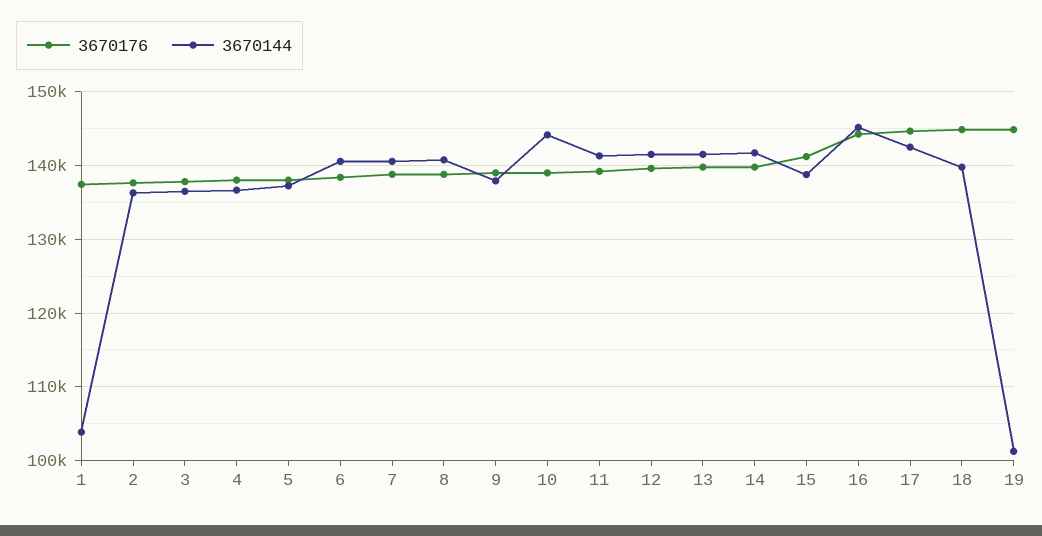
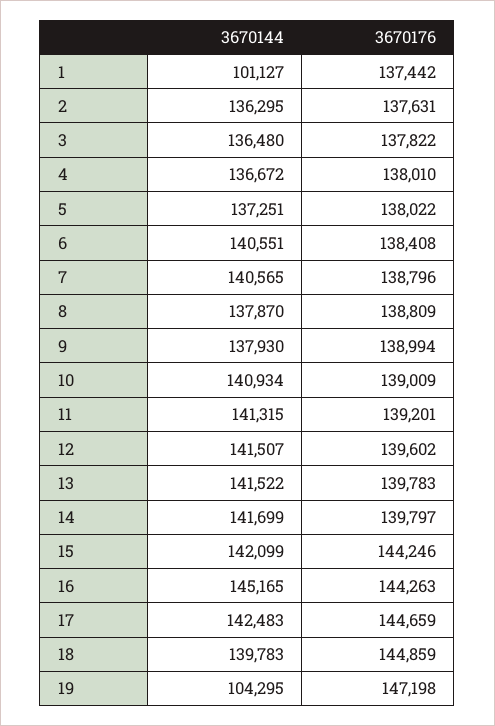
  {
    "3670176": {
      "1": 137442,
      "2": 137631,
      "3": 137822,
      "4": 138010,
      "5": 138022,
      "6": 138408,
      "7": 138796,
      "8": 138809,
      "9": 138994,
      "10": 139009,
      "11": 139201,
      "12": 139602,
      "13": 139783,
      "14": 139797,
-     "15": 141000,
+     "15": 144246,
      "16": 144263,
      "17": 144659,
      "18": 144859,
-     "19": 145000
+     "19": 147198
    },
    "3670144": {
-     "1": 104000,
+     "1": 101127,
      "2": 136295,
      "3": 136480,
      "4": 136672,
      "5": 137251,
      "6": 140551,
      "7": 140565,
-     "8": 141000,
+     "8": 137870,
      "9": 137930,
-     "10": 144000,
+     "10": 140934,
      "11": 141315,
      "12": 141507,
      "13": 141522,
      "14": 141699,
-     "15": 139000,
+     "15": 142099,
      "16": 145165,
      "17": 142483,
      "18": 139783,
-     "19": 101000
+     "19": 104295
    }
  }

